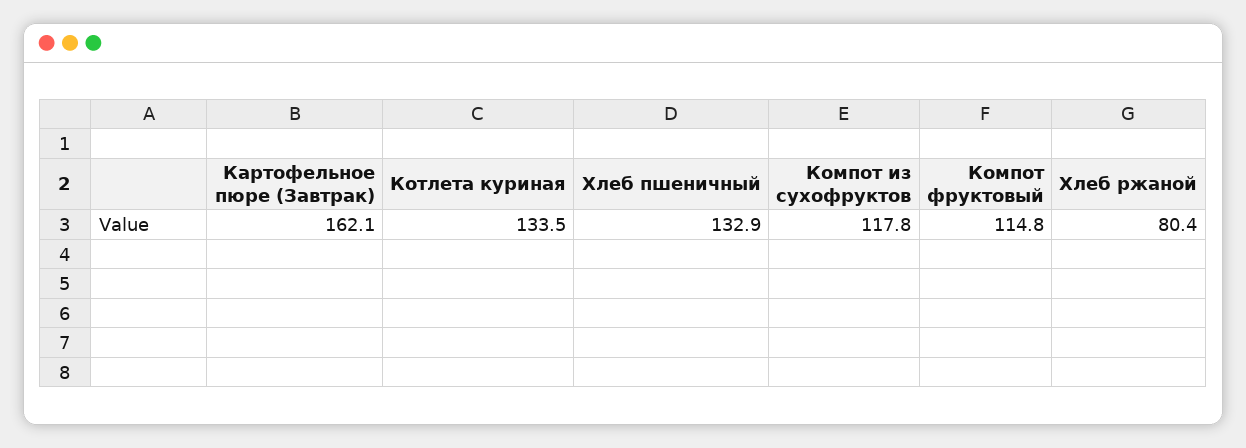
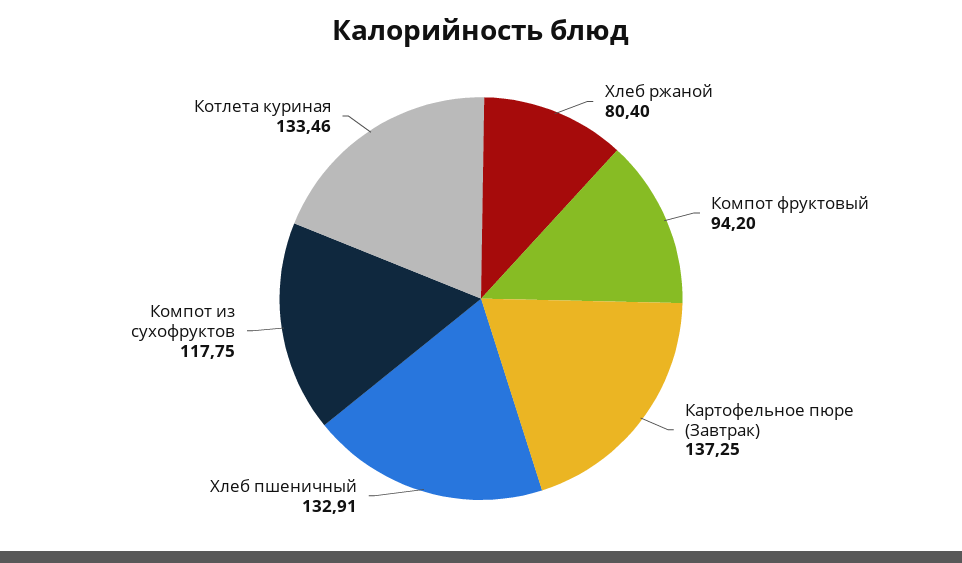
  {
-   "Картофельное пюре (Завтрак)": 162.1,
+   "Картофельное пюре (Завтрак)": 137.25,
    "Котлета куриная": 133.46,
    "Хлеб пшеничный": 132.91,
    "Компот из сухофруктов": 117.75,
-   "Компот фруктовый": 114.8,
+   "Компот фруктовый": 94.2,
    "Хлеб ржаной": 80.4
  }

